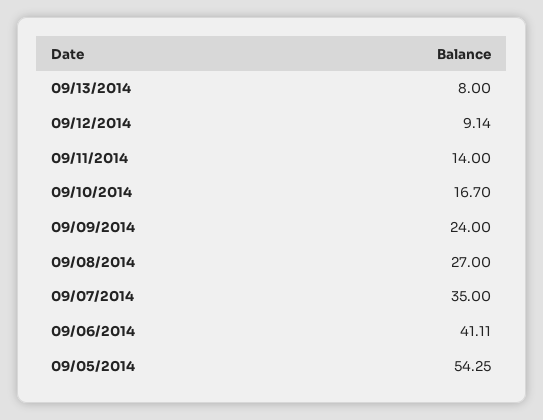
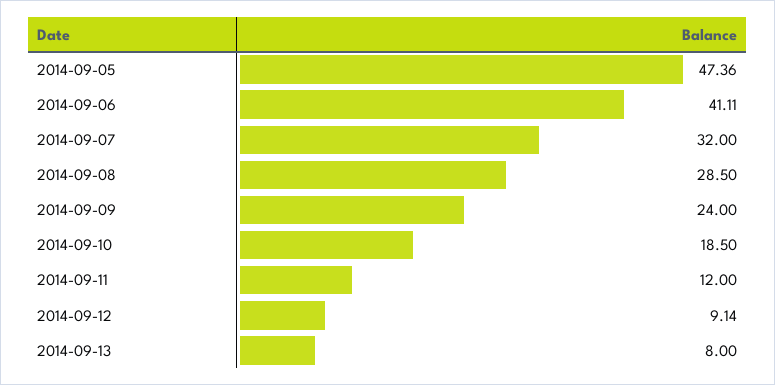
  {
    "09/13/2014": 8,
    "09/12/2014": 9.14,
-   "09/11/2014": 14,
+   "09/11/2014": 12,
-   "09/10/2014": 16.7,
+   "09/10/2014": 18.5,
    "09/09/2014": 24,
-   "09/08/2014": 27,
+   "09/08/2014": 28.5,
-   "09/07/2014": 35,
+   "09/07/2014": 32,
    "09/06/2014": 41.11,
-   "09/05/2014": 54.25
+   "09/05/2014": 47.36
  }

